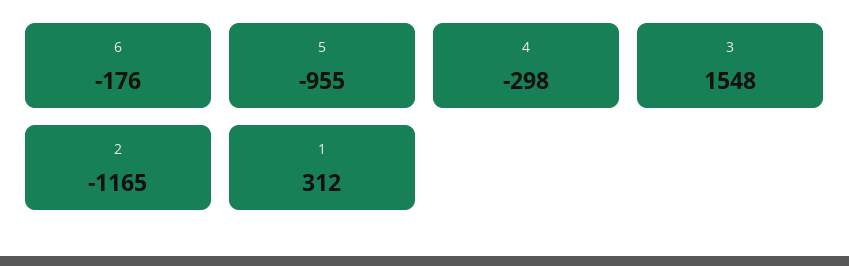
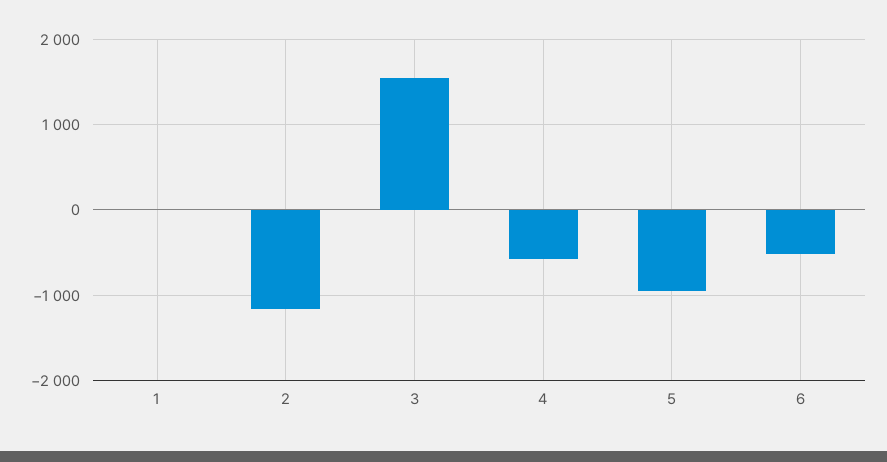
  {
-   "6": -176,
+   "6": -500,
    "5": -955,
-   "4": -298,
+   "4": -600,
    "3": 1548,
    "2": -1165,
-   "1": 312
+   "1": 0
  }

